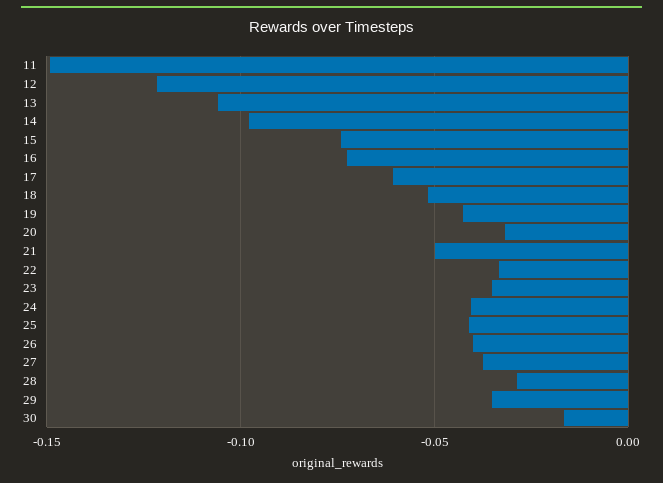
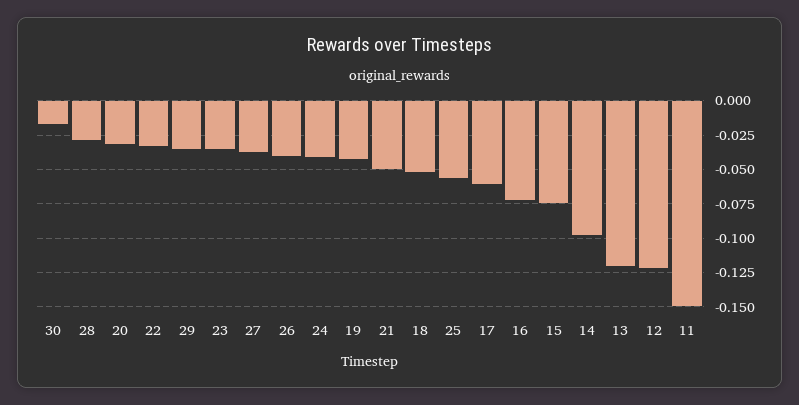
  {
    "11": -0.15,
    "12": -0.12,
-   "13": -0.105,
+   "13": -0.12,
    "14": -0.1,
    "15": -0.075,
    "16": -0.075,
    "17": -0.06,
    "18": -0.05,
    "19": -0.045,
    "20": -0.03,
    "21": -0.05,
    "22": -0.035,
    "23": -0.035,
    "24": -0.04,
-   "25": -0.04,
+   "25": -0.055,
    "26": -0.04,
    "27": -0.04,
    "28": -0.03,
    "29": -0.035,
    "30": -0.015
  }

